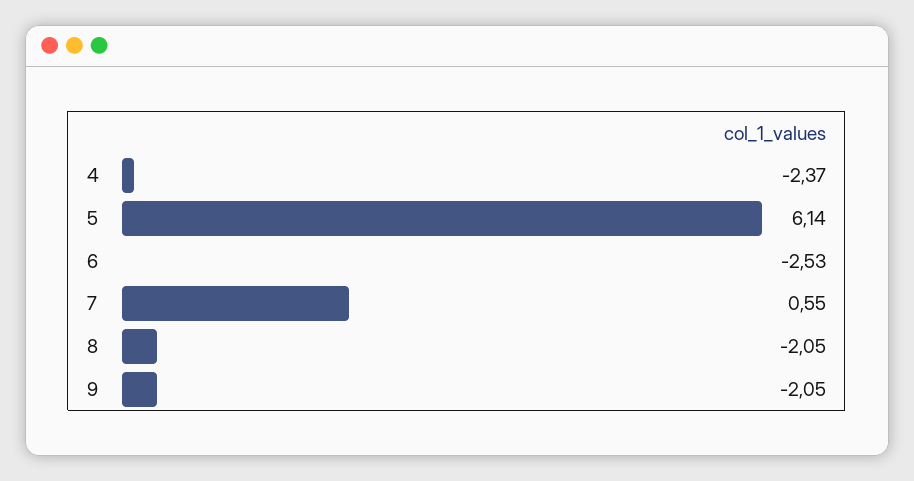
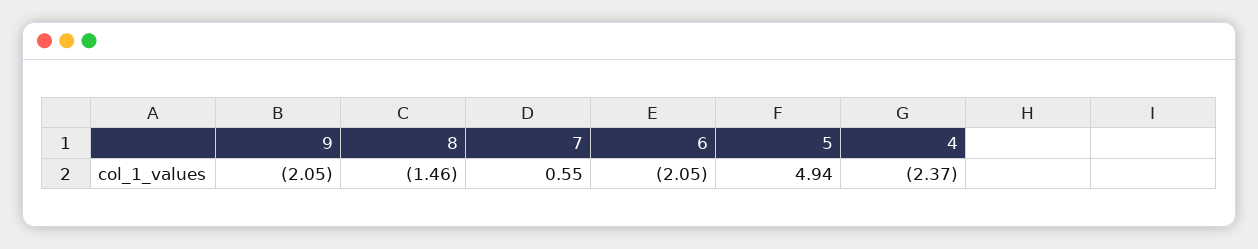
  {
    "4": -2.37,
-   "5": 6.14,
+   "5": 4.94,
-   "6": -2.53,
+   "6": -2.05,
    "7": 0.55,
-   "8": -2.05,
+   "8": -1.46,
    "9": -2.05
  }

